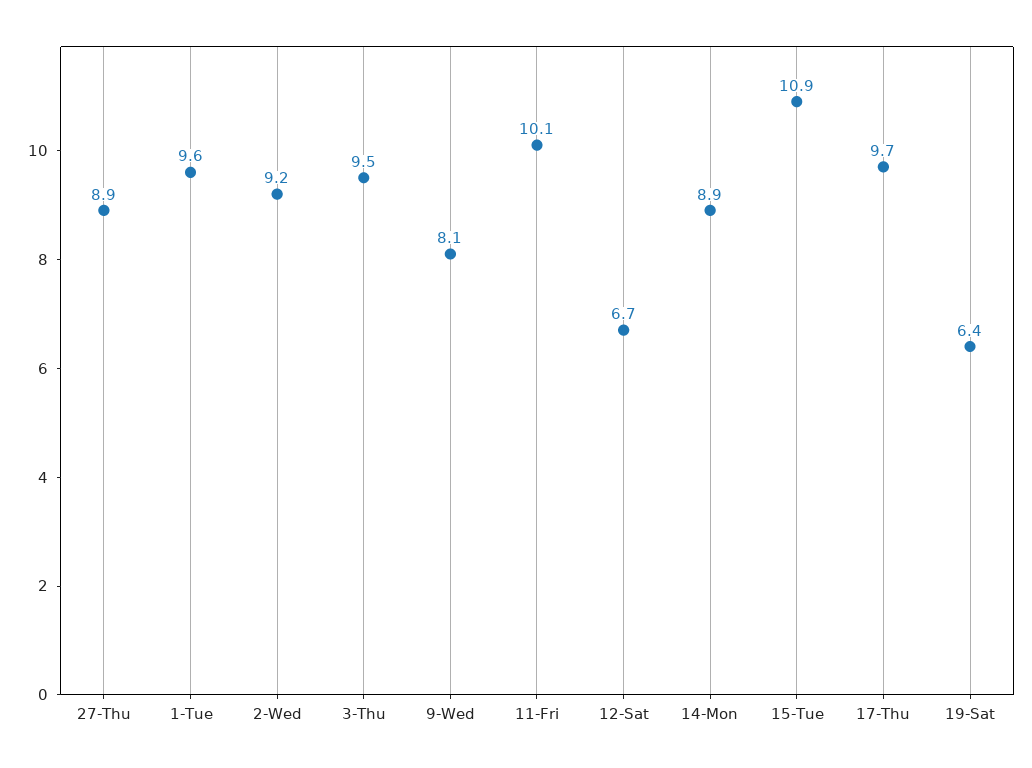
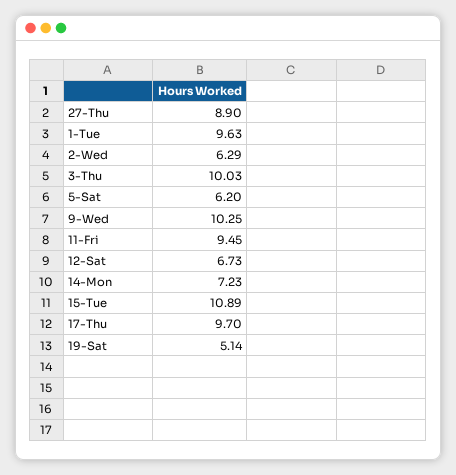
  {
    "27-Thu": 8.9,
    "1-Tue": 9.63,
-   "2-Wed": 9.2,
+   "2-Wed": 6.29,
-   "3-Thu": 9.5,
+   "3-Thu": 10.03,
-   "9-Wed": 8.1,
+   "9-Wed": 10.25,
-   "11-Fri": 10.1,
+   "11-Fri": 9.45,
    "12-Sat": 6.73,
-   "14-Mon": 8.9,
+   "14-Mon": 7.23,
    "15-Tue": 10.89,
    "17-Thu": 9.7,
-   "19-Sat": 6.4
+   "19-Sat": 5.14,
+   "5-Sat": 6.2
  }

